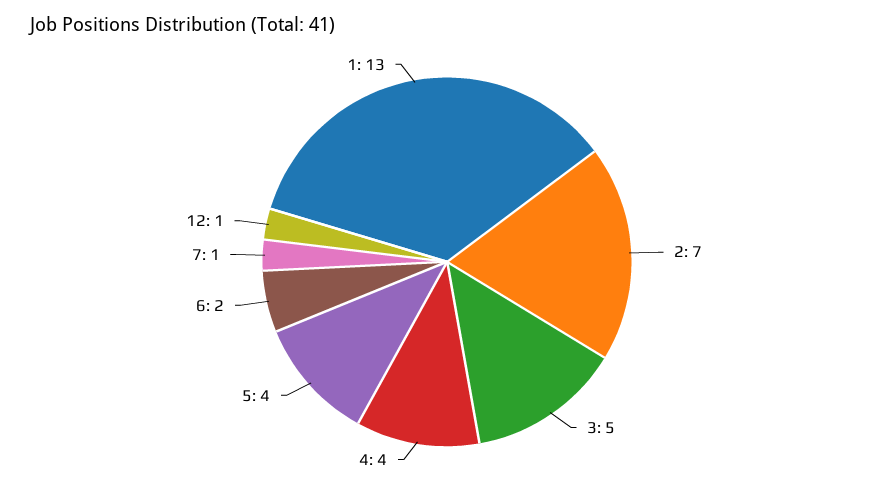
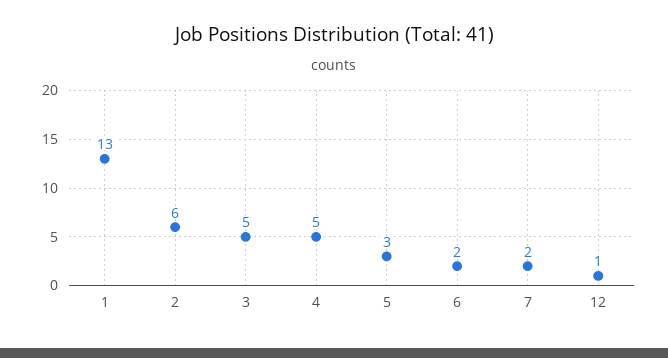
  {
-   "2": 7,
+   "2": 6,
    "3": 5,
-   "4": 4,
+   "4": 5,
-   "5": 4,
+   "5": 3,
    "6": 2,
-   "7": 1,
+   "7": 2,
    "12": 1,
    "1": 13
  }

